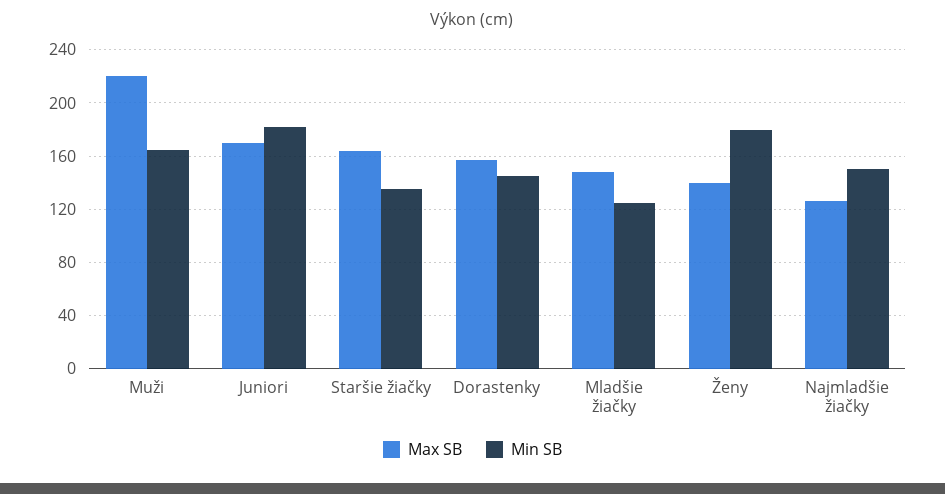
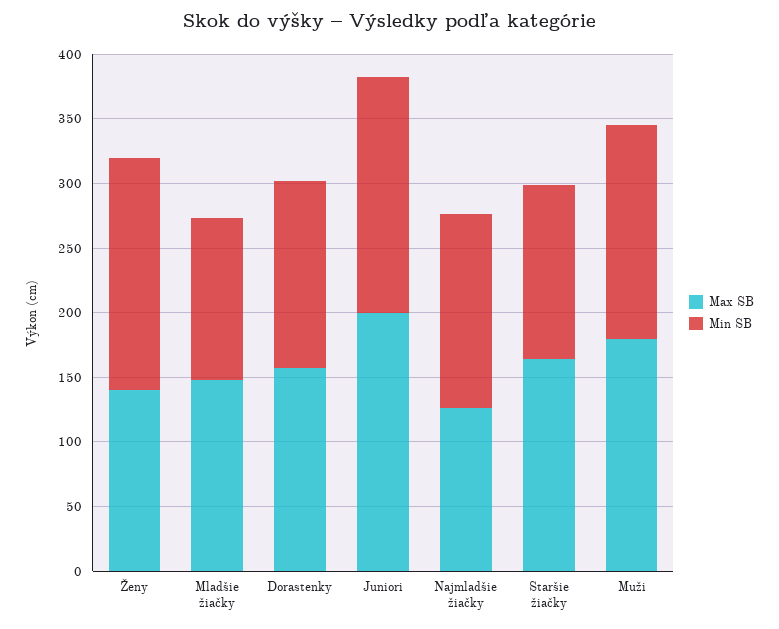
  {
    "Max SB": {
-     "Muži": 220,
+     "Muži": 180,
-     "Juniori": 170,
+     "Juniori": 200,
      "Staršie žiačky": 165,
      "Dorastenky": 155,
      "Mladšie žiačky": 150,
      "Ženy": 140,
      "Najmladšie žiačky": 125
    },
    "Min SB": {
      "Muži": 165,
      "Juniori": 180,
      "Staršie žiačky": 135,
      "Dorastenky": 145,
      "Mladšie žiačky": 125,
      "Ženy": 180,
      "Najmladšie žiačky": 150
    }
  }

